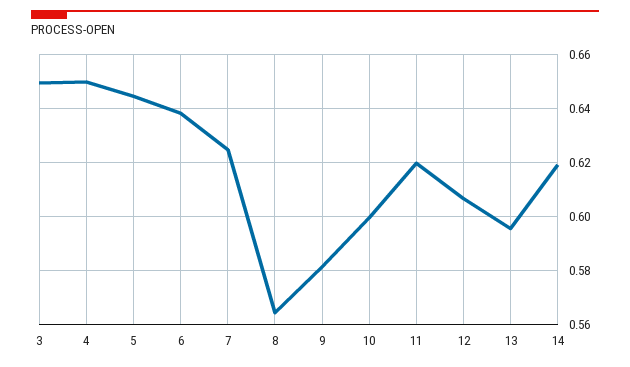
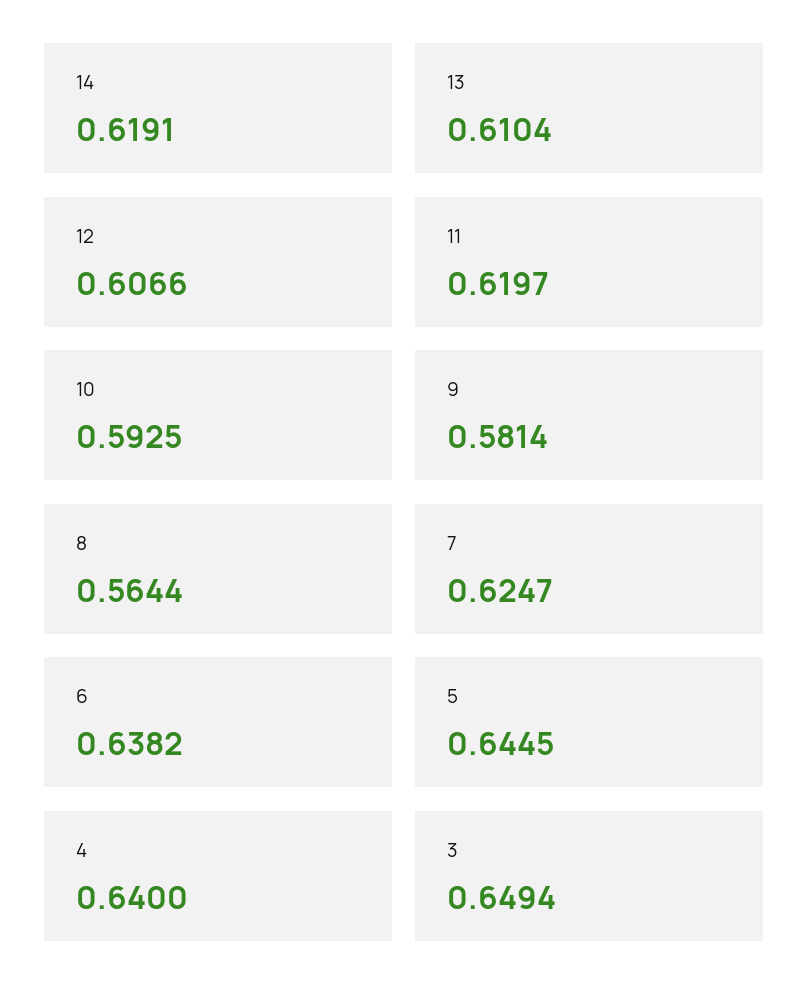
  {
    "3": 0.6494,
-   "4": 0.65,
+   "4": 0.64,
    "5": 0.6445,
    "6": 0.6382,
    "7": 0.6247,
    "8": 0.5644,
    "9": 0.5814,
-   "10": 0.6,
+   "10": 0.5925,
    "11": 0.6197,
    "12": 0.6066,
-   "13": 0.595,
+   "13": 0.6104,
    "14": 0.6191
  }

